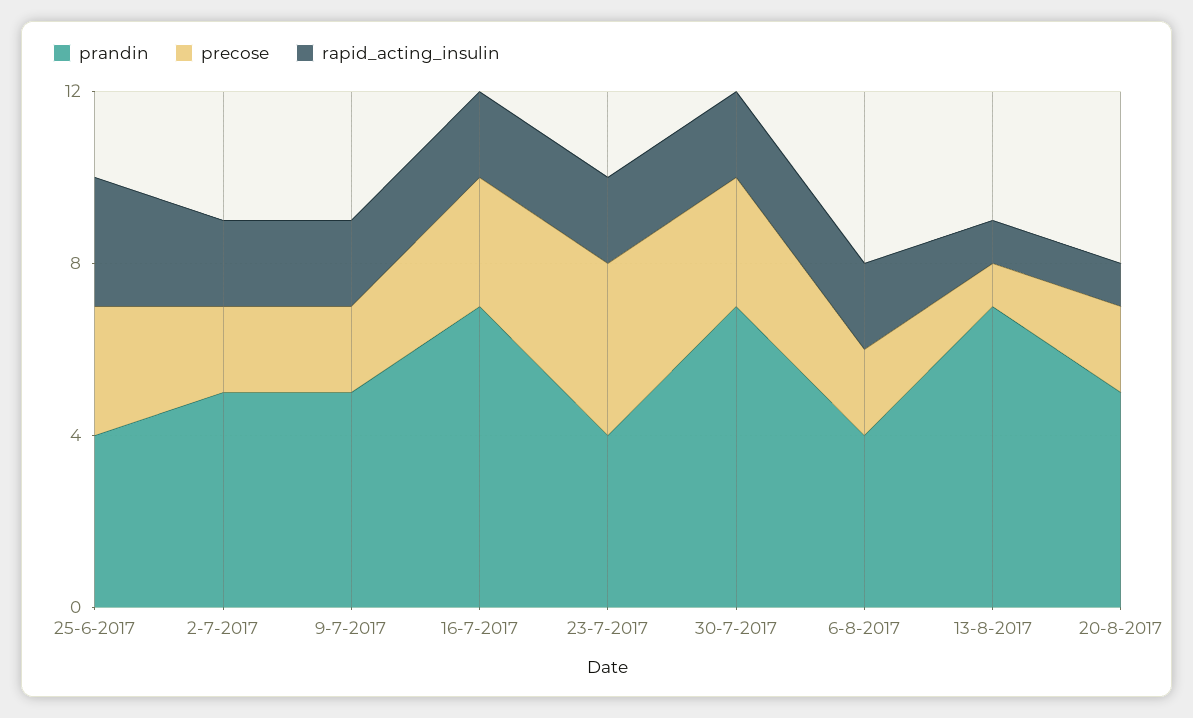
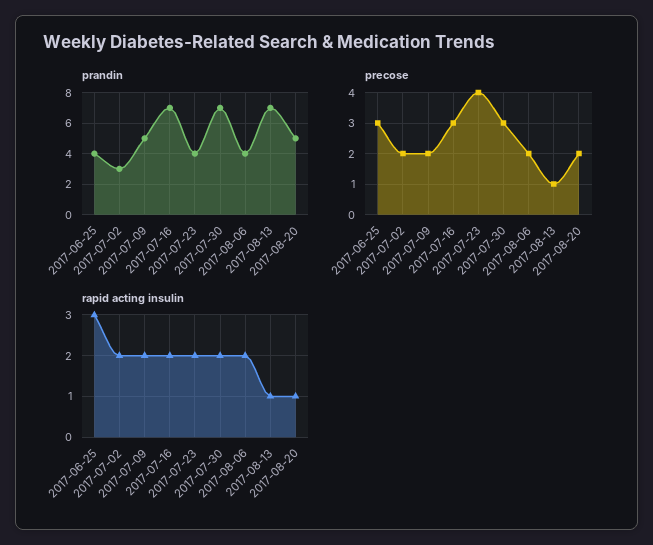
  {
    "prandin": {
      "25-6-2017": 4,
-     "2-7-2017": 5,
+     "2-7-2017": 3,
      "9-7-2017": 5,
      "16-7-2017": 7,
      "23-7-2017": 4,
      "30-7-2017": 7,
      "6-8-2017": 4,
      "13-8-2017": 7,
      "20-8-2017": 5
    },
    "precose": {
      "25-6-2017": 3,
      "2-7-2017": 2,
      "9-7-2017": 2,
      "16-7-2017": 3,
      "23-7-2017": 4,
      "30-7-2017": 3,
      "6-8-2017": 2,
      "13-8-2017": 1,
      "20-8-2017": 2
    },
    "rapid_acting_insulin": {
      "25-6-2017": 3,
      "2-7-2017": 2,
      "9-7-2017": 2,
      "16-7-2017": 2,
      "23-7-2017": 2,
      "30-7-2017": 2,
      "6-8-2017": 2,
      "13-8-2017": 1,
      "20-8-2017": 1
    }
  }

